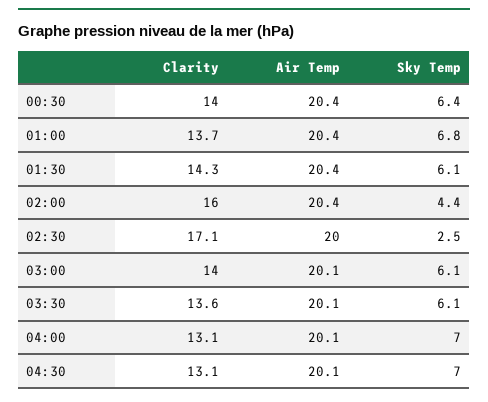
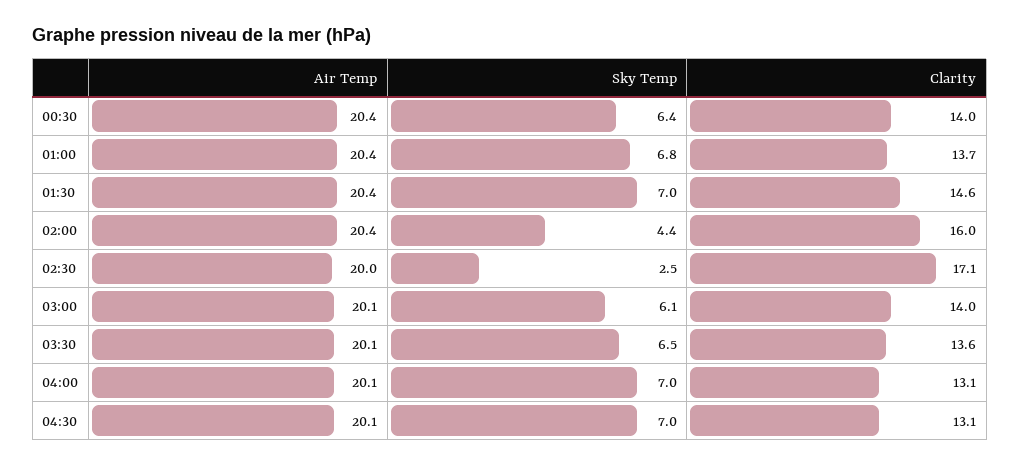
  {
    "Clarity": {
      "00:30": 14,
      "01:00": 13.7,
-     "01:30": 14.3,
+     "01:30": 14.6,
      "02:00": 16,
      "02:30": 17.1,
      "03:00": 14,
      "03:30": 13.6,
      "04:00": 13.1,
      "04:30": 13.1
    },
    "Air Temp": {
      "00:30": 20.4,
      "01:00": 20.4,
      "01:30": 20.4,
      "02:00": 20.4,
      "02:30": 20,
      "03:00": 20.1,
      "03:30": 20.1,
      "04:00": 20.1,
      "04:30": 20.1
    },
    "Sky Temp": {
      "00:30": 6.4,
      "01:00": 6.8,
-     "01:30": 6.1,
+     "01:30": 7,
      "02:00": 4.4,
      "02:30": 2.5,
      "03:00": 6.1,
-     "03:30": 6.1,
+     "03:30": 6.5,
      "04:00": 7,
      "04:30": 7
    }
  }

